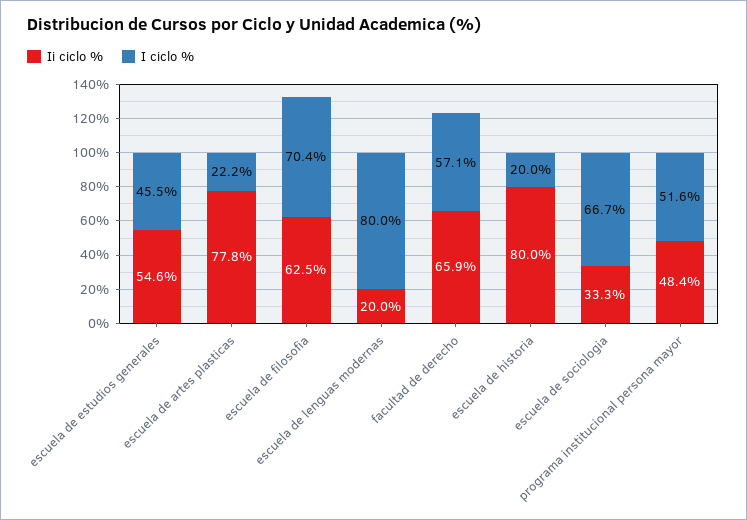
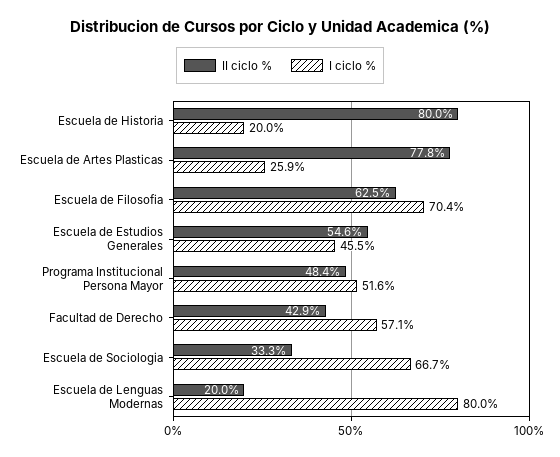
  {
    "Ii ciclo %": {
      "escuela de estudios generales": 54.6,
      "escuela de artes plasticas": 77.8,
      "escuela de filosofia": 62.5,
      "escuela de lenguas modernas": 20,
-     "facultad de derecho": 65.9,
+     "facultad de derecho": 42.9,
      "escuela de historia": 80,
      "escuela de sociologia": 33.3,
      "programa institucional persona mayor": 48.4
    },
    "I ciclo %": {
      "escuela de estudios generales": 45.5,
-     "escuela de artes plasticas": 22.2,
+     "escuela de artes plasticas": 25.9,
      "escuela de filosofia": 70.4,
      "escuela de lenguas modernas": 80,
      "facultad de derecho": 57.1,
      "escuela de historia": 20,
      "escuela de sociologia": 66.7,
      "programa institucional persona mayor": 51.6
    }
  }

